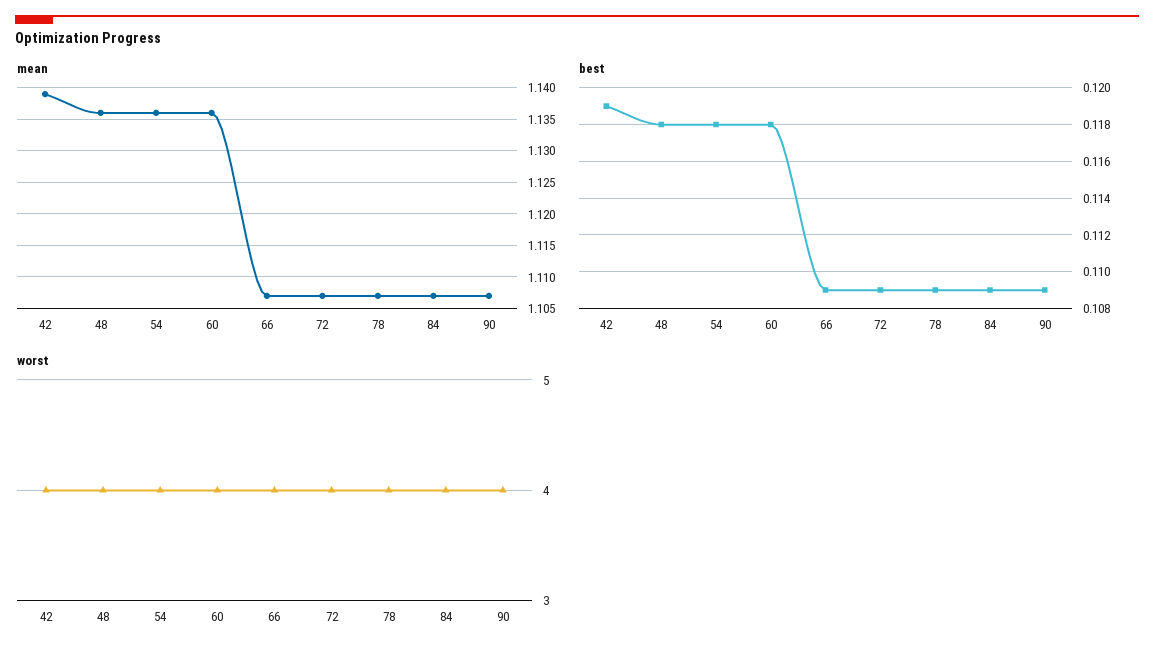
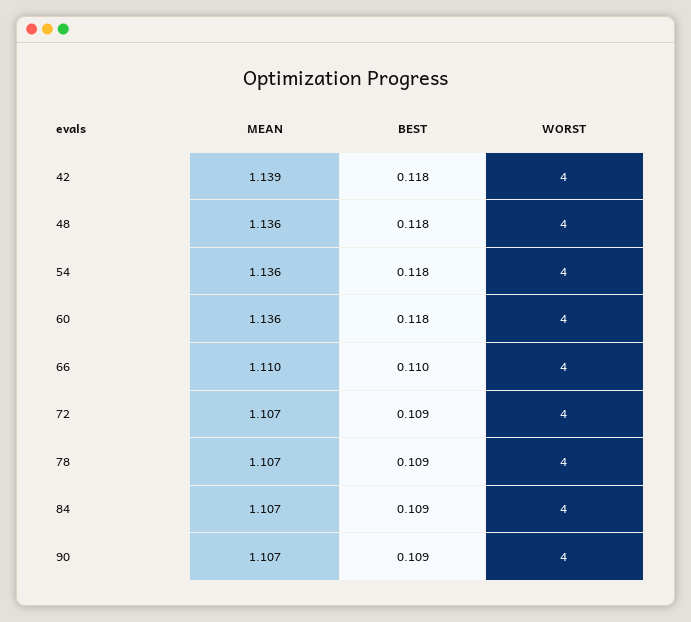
  {
    "mean": {
      "42": 1.139,
      "48": 1.136,
      "54": 1.136,
      "60": 1.136,
-     "66": 1.107,
+     "66": 1.11,
      "72": 1.107,
      "78": 1.107,
      "84": 1.107,
      "90": 1.107
    },
    "best": {
-     "42": 0.119,
+     "42": 0.118,
      "48": 0.118,
      "54": 0.118,
      "60": 0.118,
-     "66": 0.109,
+     "66": 0.11,
      "72": 0.109,
      "78": 0.109,
      "84": 0.109,
      "90": 0.109
    },
    "worst": {
      "42": 4,
      "48": 4,
      "54": 4,
      "60": 4,
      "66": 4,
      "72": 4,
      "78": 4,
      "84": 4,
      "90": 4
    }
  }

